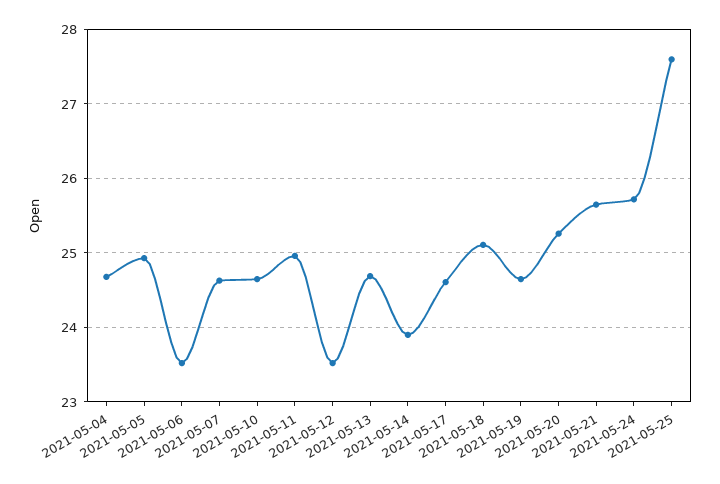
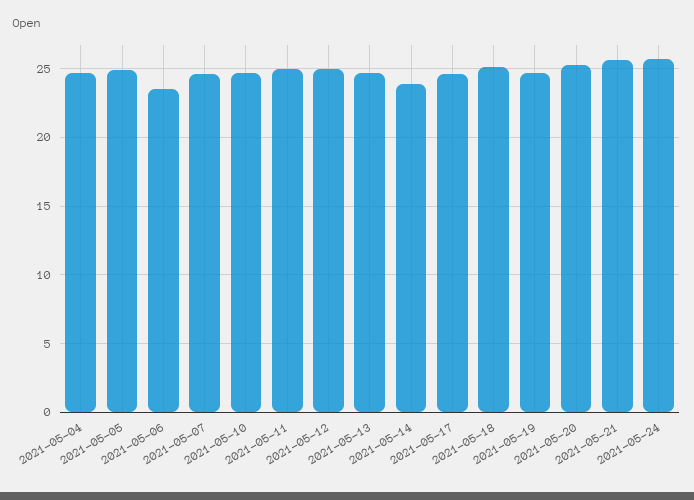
  {
    "2021-05-04": 24.7,
    "2021-05-05": 24.9,
    "2021-05-06": 23.5,
    "2021-05-07": 24.6,
    "2021-05-10": 24.7,
    "2021-05-11": 25,
-   "2021-05-12": 23.5,
+   "2021-05-12": 25,
    "2021-05-13": 24.7,
    "2021-05-14": 23.9,
    "2021-05-17": 24.6,
    "2021-05-18": 25.1,
    "2021-05-19": 24.7,
    "2021-05-20": 25.3,
    "2021-05-21": 25.7,
-   "2021-05-24": 25.7,
+   "2021-05-24": 25.7
-   "2021-05-25": 27.6
  }

